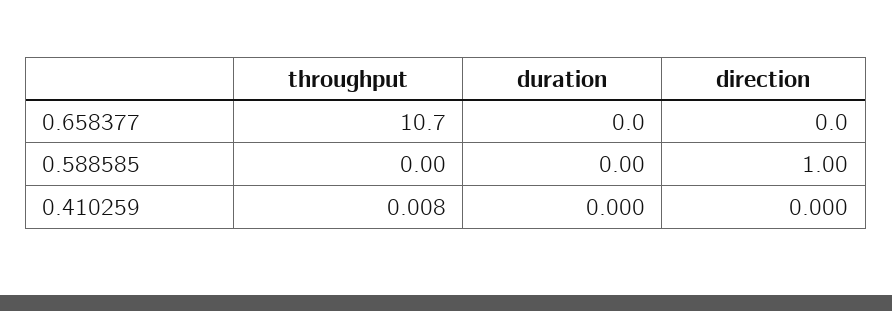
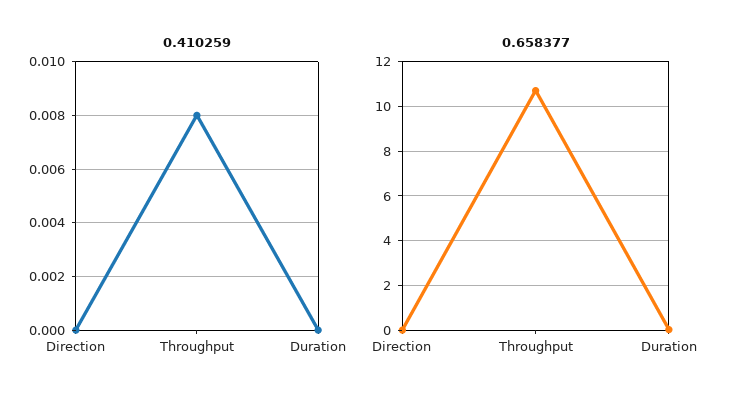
  {
    "0.658377": {
      "throughput": 10.7,
      "duration": 0,
      "direction": 0
    },
-   "0.588585": {
-     "throughput": 0,
-     "duration": 0,
-     "direction": 1
-   },
    "0.410259": {
      "throughput": 0.008,
      "duration": 0,
      "direction": 0
    }
  }

